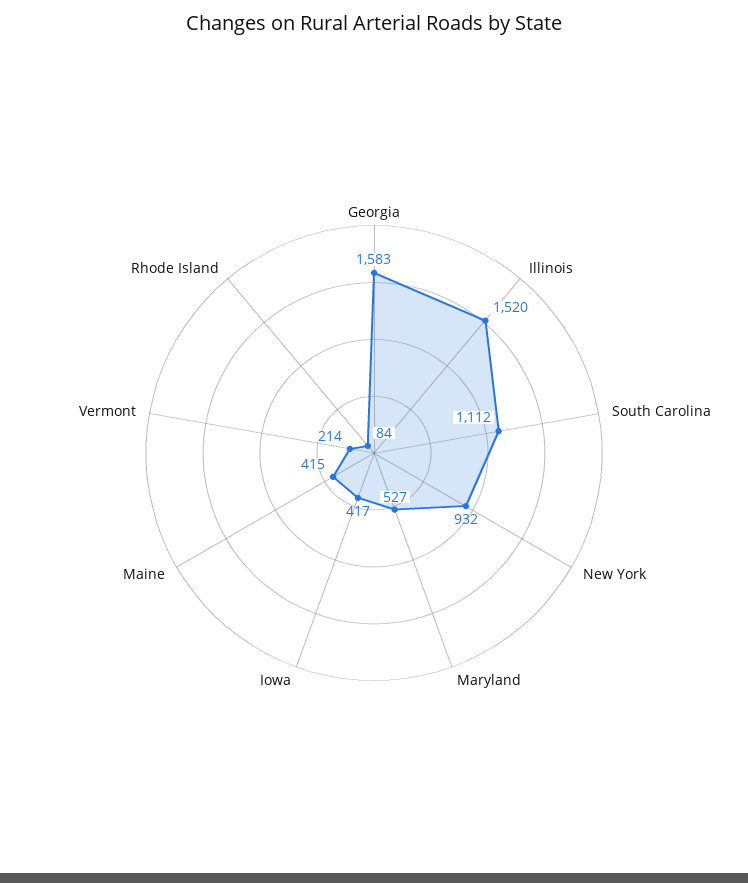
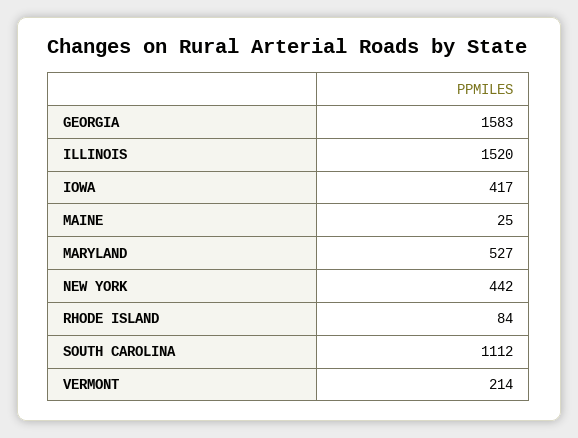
  {
    "Georgia": 1583,
    "Illinois": 1520,
    "South Carolina": 1112,
-   "New York": 932,
+   "New York": 442,
    "Maryland": 527,
    "Iowa": 417,
-   "Maine": 415,
+   "Maine": 25,
    "Vermont": 214,
    "Rhode Island": 84
  }

